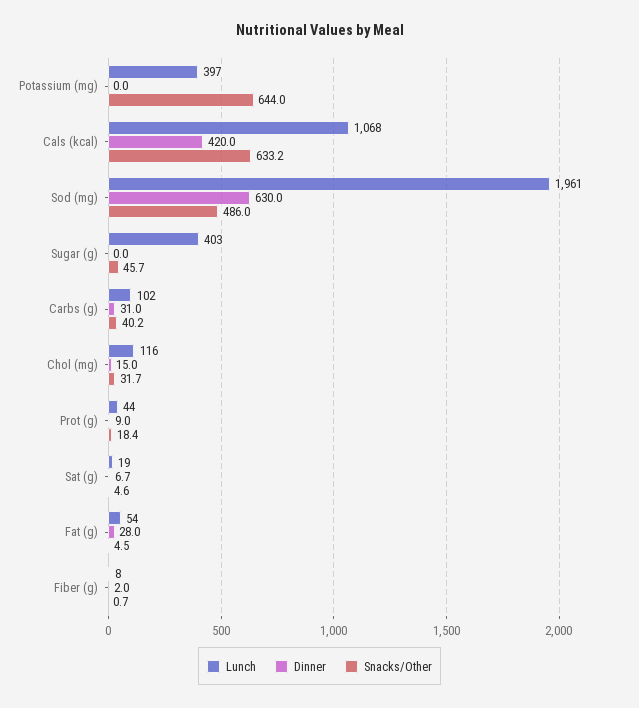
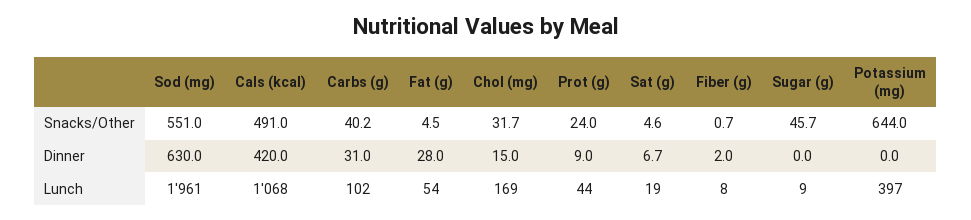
  {
    "Lunch": {
      "Potassium (mg)": 397,
      "Cals (kcal)": 1068,
      "Sod (mg)": 1961,
-     "Sugar (g)": 403,
+     "Sugar (g)": 9,
      "Carbs (g)": 102,
-     "Chol (mg)": 116,
+     "Chol (mg)": 169,
      "Prot (g)": 44,
      "Sat (g)": 19,
      "Fat (g)": 54,
      "Fiber (g)": 8
    },
    "Dinner": {
      "Potassium (mg)": 0,
      "Cals (kcal)": 420,
      "Sod (mg)": 630,
      "Sugar (g)": 0,
      "Carbs (g)": 31,
      "Chol (mg)": 15,
      "Prot (g)": 9,
      "Sat (g)": 6.7,
      "Fat (g)": 28,
      "Fiber (g)": 2
    },
    "Snacks/Other": {
      "Potassium (mg)": 644,
-     "Cals (kcal)": 633.2,
+     "Cals (kcal)": 491,
-     "Sod (mg)": 486,
+     "Sod (mg)": 551,
      "Sugar (g)": 45.7,
      "Carbs (g)": 40.2,
      "Chol (mg)": 31.7,
-     "Prot (g)": 18.4,
+     "Prot (g)": 24,
      "Sat (g)": 4.6,
      "Fat (g)": 4.5,
      "Fiber (g)": 0.7
    }
  }

